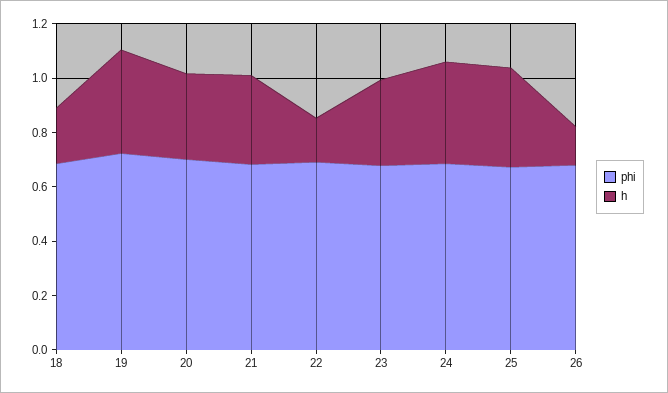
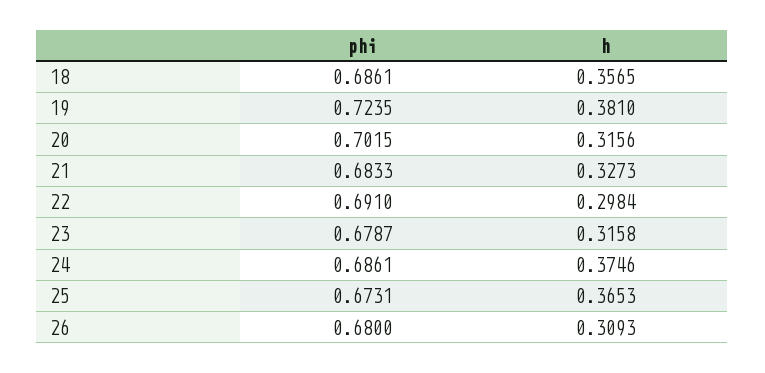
  {
    "phi": {
      "18": 0.6861,
      "19": 0.7235,
      "20": 0.7015,
      "21": 0.6833,
      "22": 0.691,
      "23": 0.6787,
      "24": 0.6861,
      "25": 0.6731,
      "26": 0.68
    },
    "h": {
-     "18": 0.2,
+     "18": 0.3565,
      "19": 0.381,
      "20": 0.3156,
      "21": 0.3273,
-     "22": 0.15,
+     "22": 0.2984,
      "23": 0.3158,
      "24": 0.3746,
      "25": 0.3653,
-     "26": 0.15
+     "26": 0.3093
    }
  }

